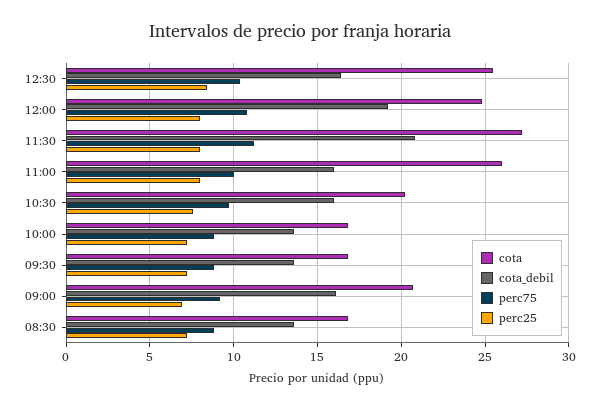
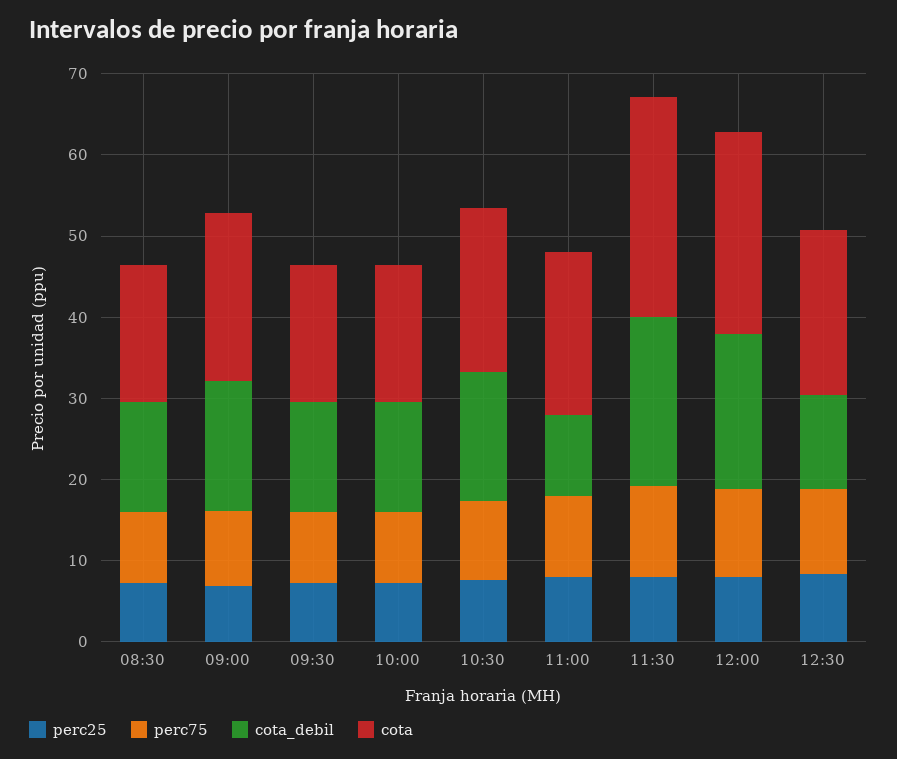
  {
    "cota": {
-     "12:30": 25.5,
+     "12:30": 20,
      "12:00": 25,
      "11:30": 27,
-     "11:00": 26,
+     "11:00": 20,
      "10:30": 20,
      "10:00": 17,
      "09:30": 17,
      "09:00": 20.5,
      "08:30": 17
    },
    "cota_debil": {
-     "12:30": 16.5,
+     "12:30": 12,
      "12:00": 19,
      "11:30": 21,
-     "11:00": 16,
+     "11:00": 10,
      "10:30": 16,
      "10:00": 13.5,
      "09:30": 13.5,
      "09:00": 16,
      "08:30": 13.5
    },
    "perc75": {
      "12:30": 10.5,
      "12:00": 11,
      "11:30": 11,
      "11:00": 10,
      "10:30": 9.5,
      "10:00": 9,
      "09:30": 9,
      "09:00": 9,
      "08:30": 9
    },
    "perc25": {
      "12:30": 8.5,
      "12:00": 8,
      "11:30": 8,
      "11:00": 8,
      "10:30": 7.5,
      "10:00": 7,
      "09:30": 7,
      "09:00": 7,
      "08:30": 7
    }
  }

